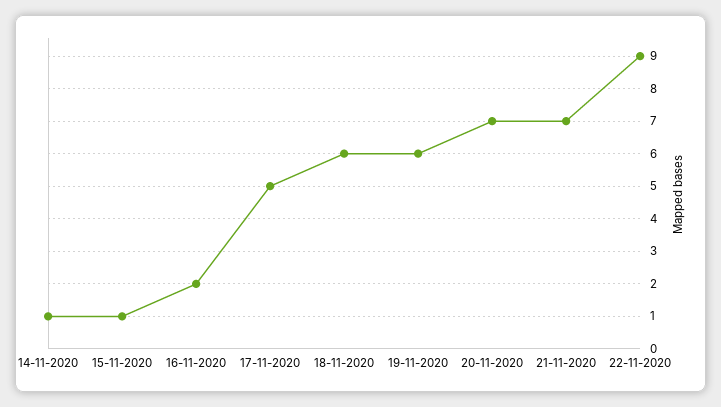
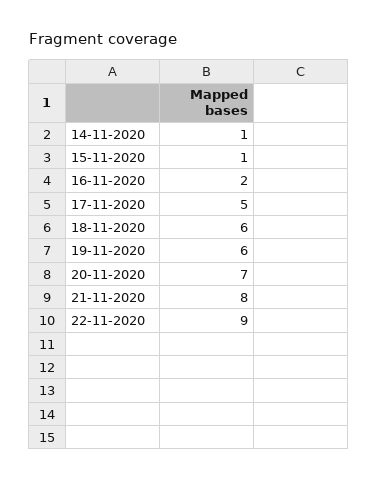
  {
    "14-11-2020": 1,
    "15-11-2020": 1,
    "16-11-2020": 2,
    "17-11-2020": 5,
    "18-11-2020": 6,
    "19-11-2020": 6,
    "20-11-2020": 7,
-   "21-11-2020": 7,
+   "21-11-2020": 8,
    "22-11-2020": 9
  }

